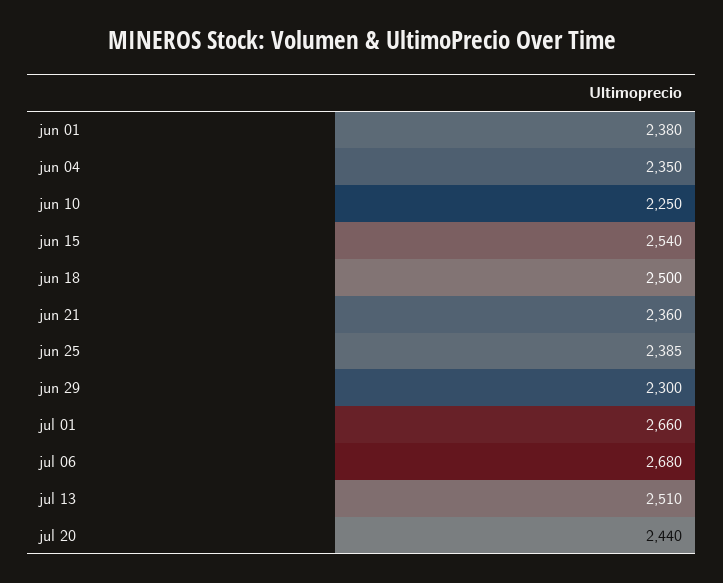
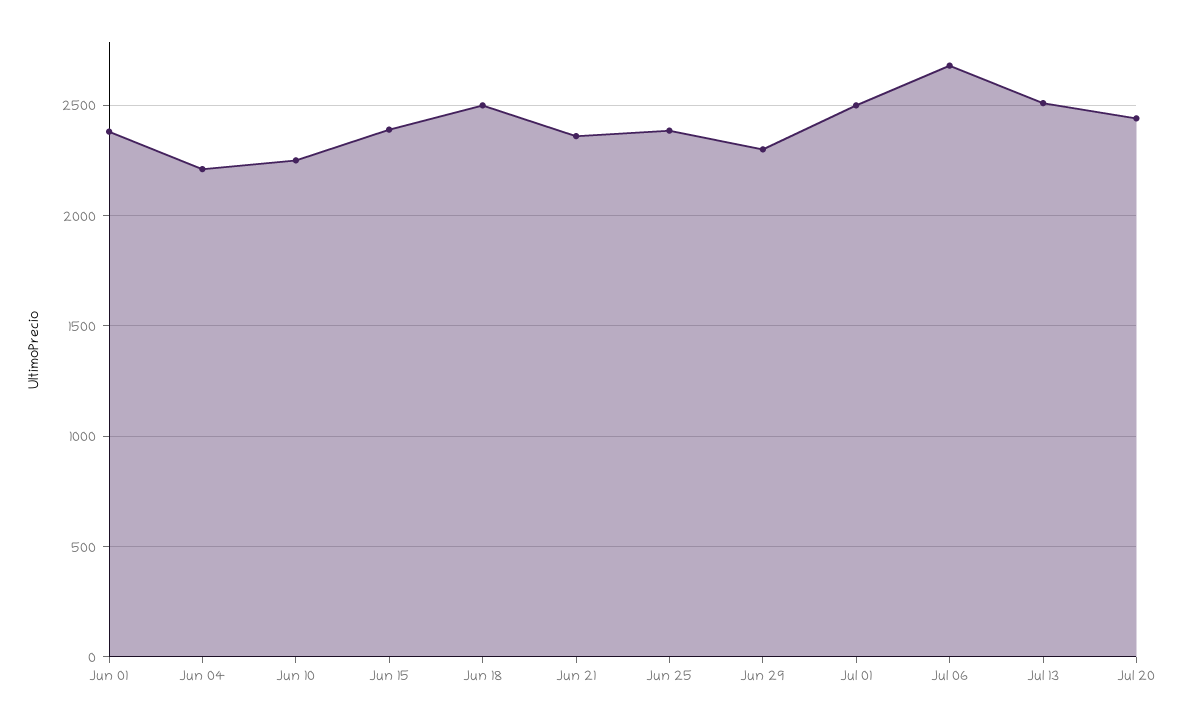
  {
    "jun 01": 2380,
-   "jun 04": 2350,
+   "jun 04": 2200,
    "jun 10": 2250,
-   "jun 15": 2540,
+   "jun 15": 2400,
    "jun 18": 2500,
    "jun 21": 2360,
    "jun 25": 2385,
    "jun 29": 2300,
-   "jul 01": 2660,
+   "jul 01": 2500,
    "jul 06": 2680,
    "jul 13": 2510,
    "jul 20": 2440
  }

